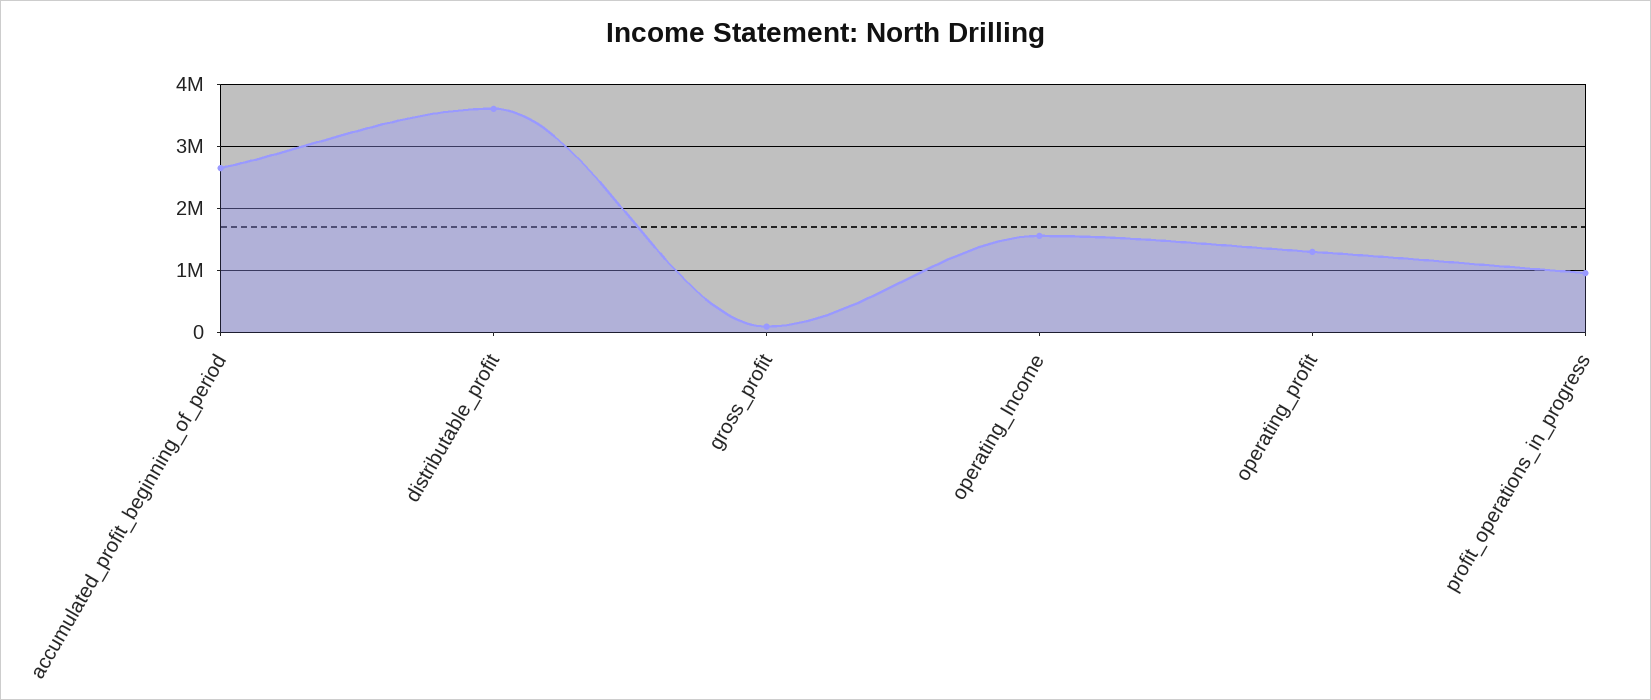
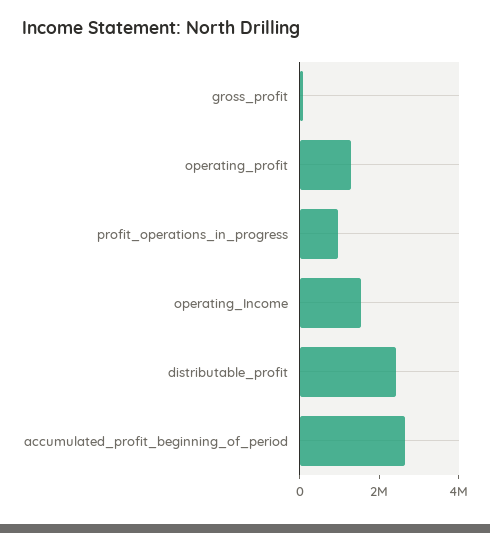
  {
    "accumulated_profit_beginning_of_period": 2600000,
-   "distributable_profit": 3600000,
+   "distributable_profit": 2500000,
    "gross_profit": 100000,
    "operating_Income": 1600000,
    "operating_profit": 1300000,
    "profit_operations_in_progress": 1000000
  }

